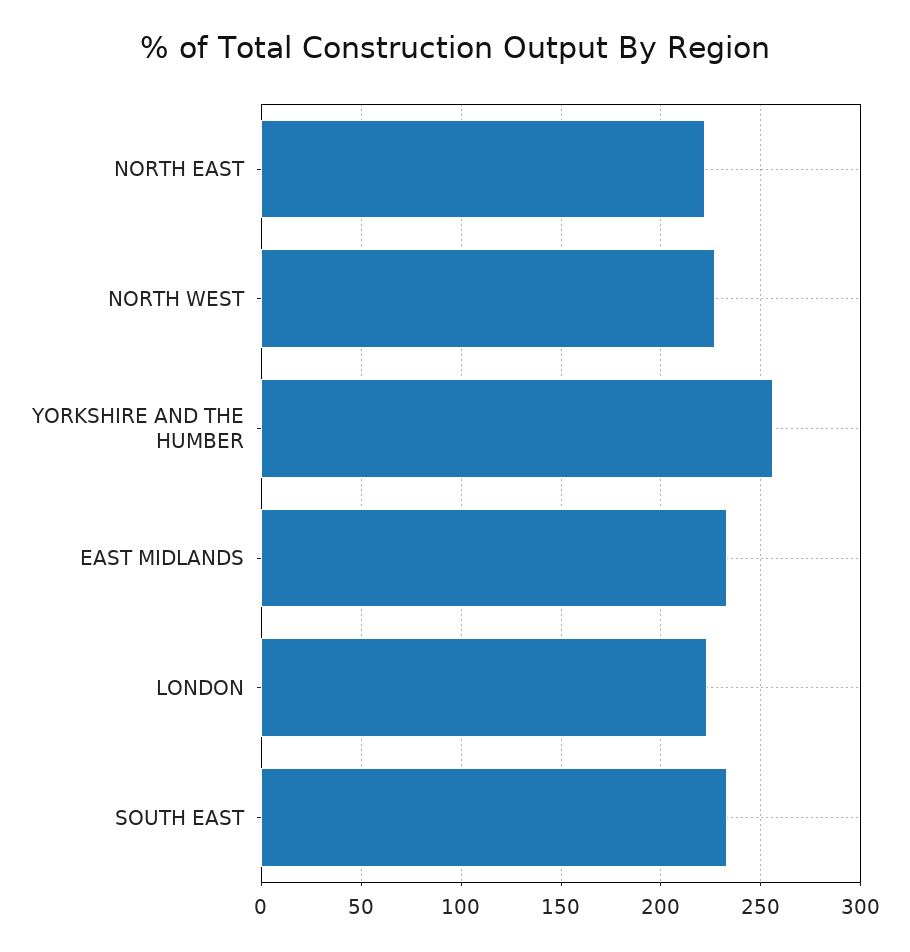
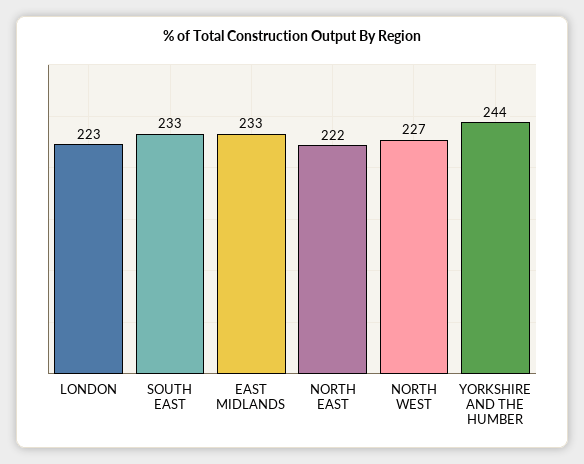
  {
    "NORTH EAST": 222,
    "NORTH WEST": 227,
-   "YORKSHIRE AND THE HUMBER": 255,
+   "YORKSHIRE AND THE HUMBER": 244,
    "EAST MIDLANDS": 233,
    "LONDON": 223,
    "SOUTH EAST": 233
  }

